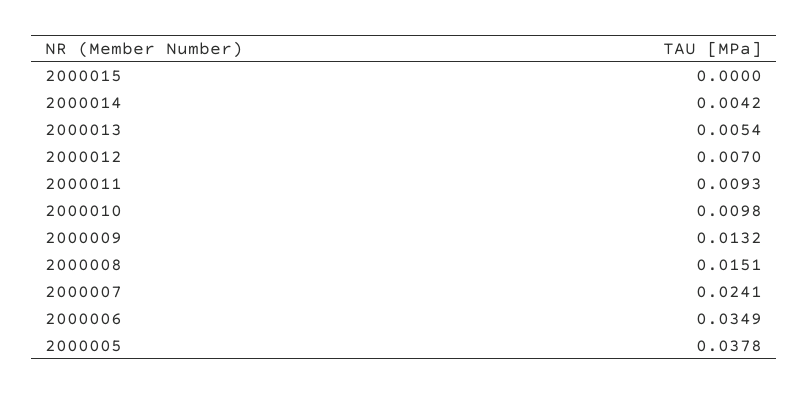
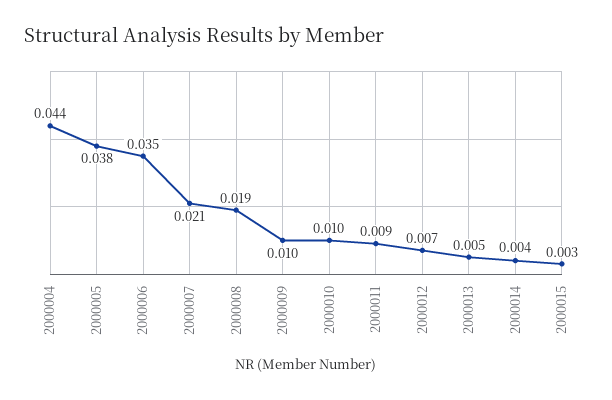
  {
-   "2000015": 0,
+   "2000015": 0.003,
    "2000014": 0.0042,
    "2000013": 0.0054,
    "2000012": 0.007,
    "2000011": 0.0093,
    "2000010": 0.0098,
-   "2000009": 0.0132,
+   "2000009": 0.01,
-   "2000008": 0.0151,
+   "2000008": 0.019,
-   "2000007": 0.0241,
+   "2000007": 0.021,
    "2000006": 0.0349,
-   "2000005": 0.0378
+   "2000005": 0.0378,
+   "2000004": 0.044
  }

